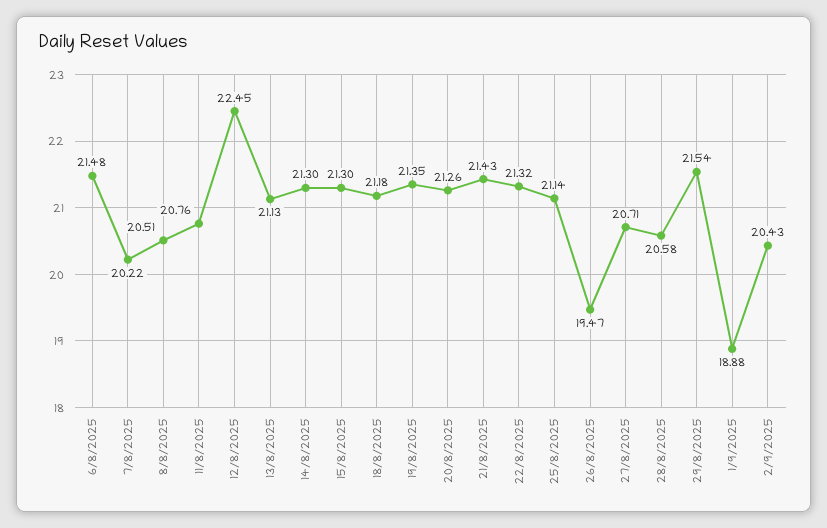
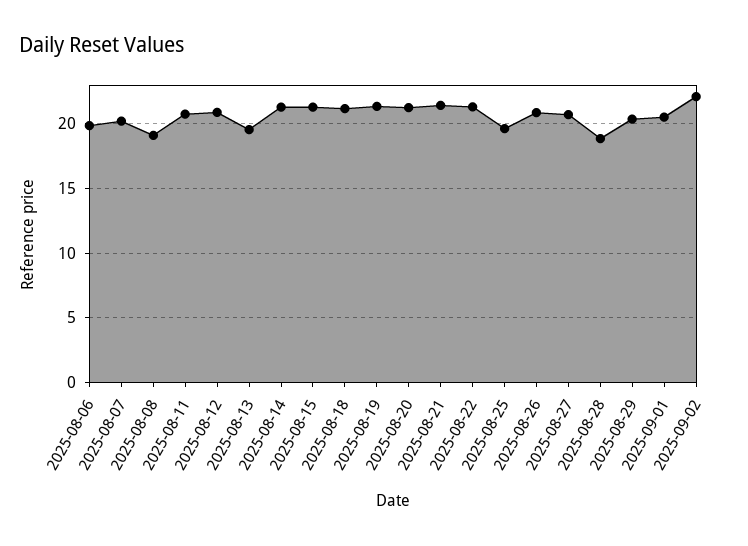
  {
-   "6/8/2025": 21.48,
+   "6/8/2025": 20,
    "7/8/2025": 20.22,
-   "8/8/2025": 20.51,
+   "8/8/2025": 19,
    "11/8/2025": 20.76,
-   "12/8/2025": 22.45,
+   "12/8/2025": 21,
-   "13/8/2025": 21.13,
+   "13/8/2025": 19.5,
    "14/8/2025": 21.3,
    "15/8/2025": 21.3,
    "18/8/2025": 21.18,
    "19/8/2025": 21.35,
    "20/8/2025": 21.26,
    "21/8/2025": 21.43,
    "22/8/2025": 21.32,
-   "25/8/2025": 21.14,
+   "25/8/2025": 19.5,
-   "26/8/2025": 19.47,
+   "26/8/2025": 21,
    "27/8/2025": 20.71,
-   "28/8/2025": 20.58,
+   "28/8/2025": 19,
-   "29/8/2025": 21.54,
+   "29/8/2025": 20.5,
-   "1/9/2025": 18.88,
+   "1/9/2025": 20.5,
-   "2/9/2025": 20.43
+   "2/9/2025": 22
  }

